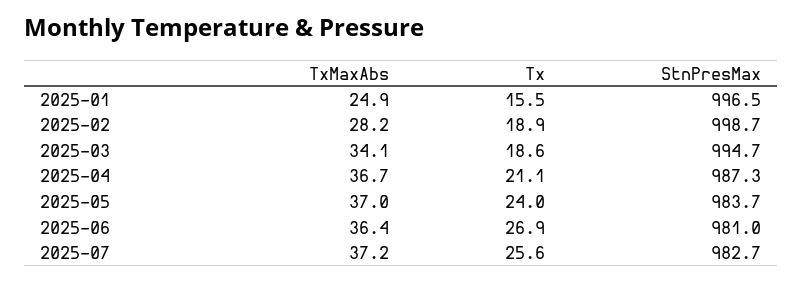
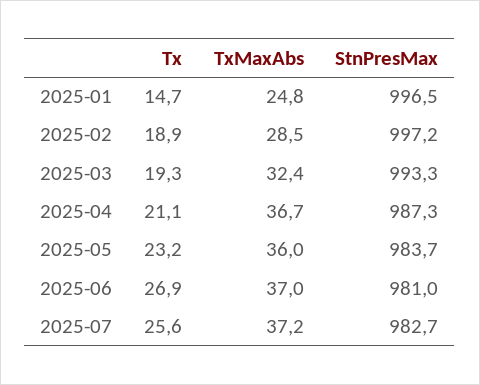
  {
    "TxMaxAbs": {
-     "2025-01": 24.9,
+     "2025-01": 24.8,
-     "2025-02": 28.2,
+     "2025-02": 28.5,
-     "2025-03": 34.1,
+     "2025-03": 32.4,
      "2025-04": 36.7,
-     "2025-05": 37,
+     "2025-05": 36,
-     "2025-06": 36.4,
+     "2025-06": 37,
      "2025-07": 37.2
    },
    "Tx": {
-     "2025-01": 15.5,
+     "2025-01": 14.7,
      "2025-02": 18.9,
-     "2025-03": 18.6,
+     "2025-03": 19.3,
      "2025-04": 21.1,
-     "2025-05": 24,
+     "2025-05": 23.2,
      "2025-06": 26.9,
      "2025-07": 25.6
    },
    "StnPresMax": {
      "2025-01": 996.5,
-     "2025-02": 998.7,
+     "2025-02": 997.2,
-     "2025-03": 994.7,
+     "2025-03": 993.3,
      "2025-04": 987.3,
      "2025-05": 983.7,
      "2025-06": 981,
      "2025-07": 982.7
    }
  }

